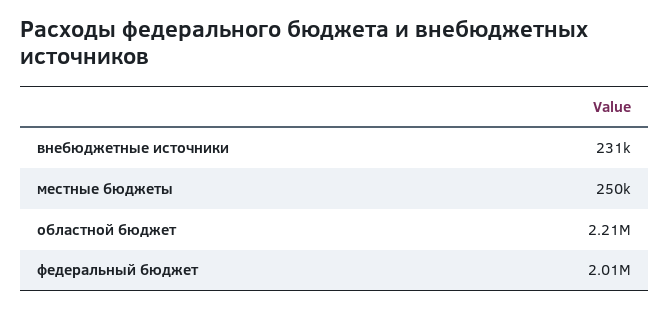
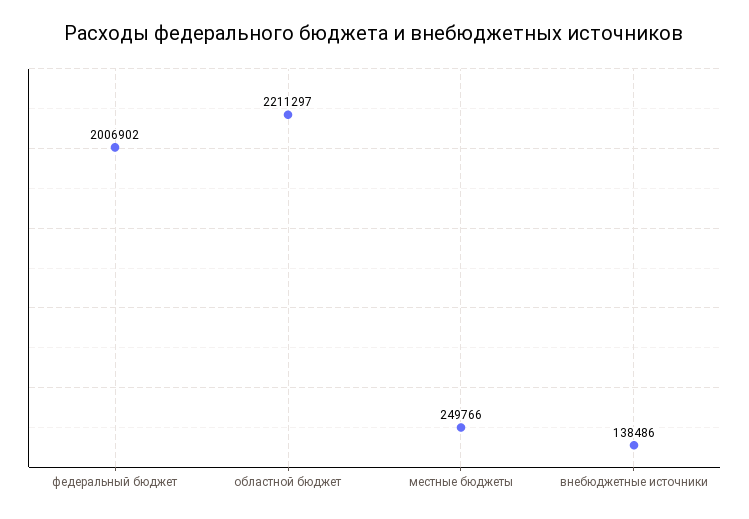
  {
-   "внебюджетные источники": 231000,
+   "внебюджетные источники": 138486,
    "местные бюджеты": 249766,
    "областной бюджет": 2211297,
    "федеральный бюджет": 2006902
  }

